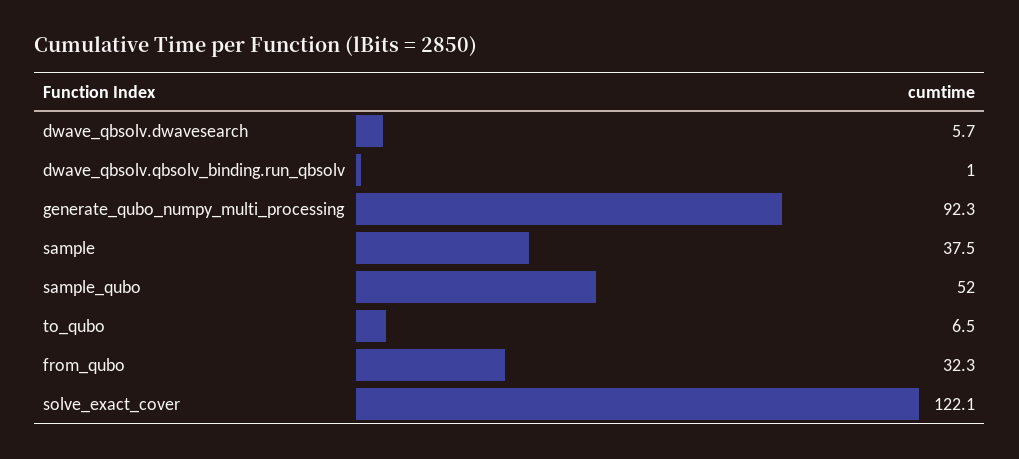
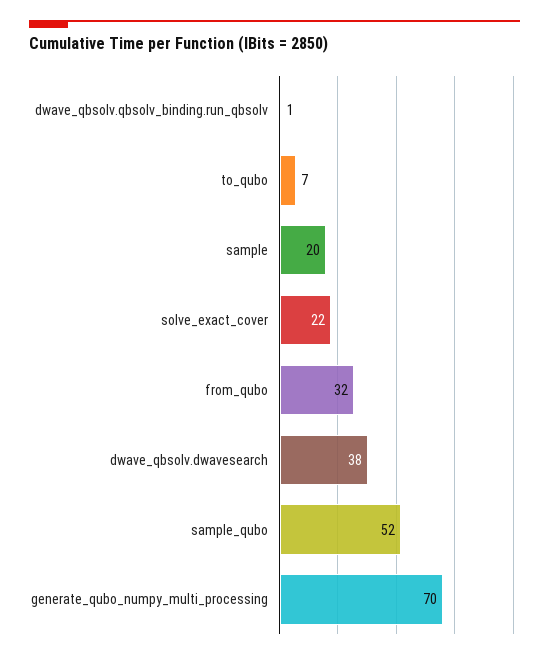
  {
-   "dwave_qbsolv.dwavesearch": 5.7,
+   "dwave_qbsolv.dwavesearch": 38,
    "dwave_qbsolv.qbsolv_binding.run_qbsolv": 1,
-   "generate_qubo_numpy_multi_processing": 92.3,
+   "generate_qubo_numpy_multi_processing": 70,
-   "sample": 37.5,
+   "sample": 20,
    "sample_qubo": 52,
    "to_qubo": 6.5,
    "from_qubo": 32.3,
-   "solve_exact_cover": 122.1
+   "solve_exact_cover": 22
  }

